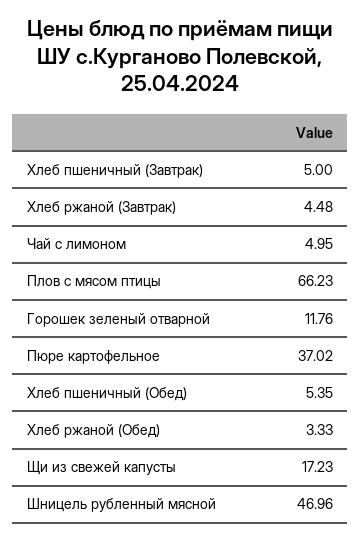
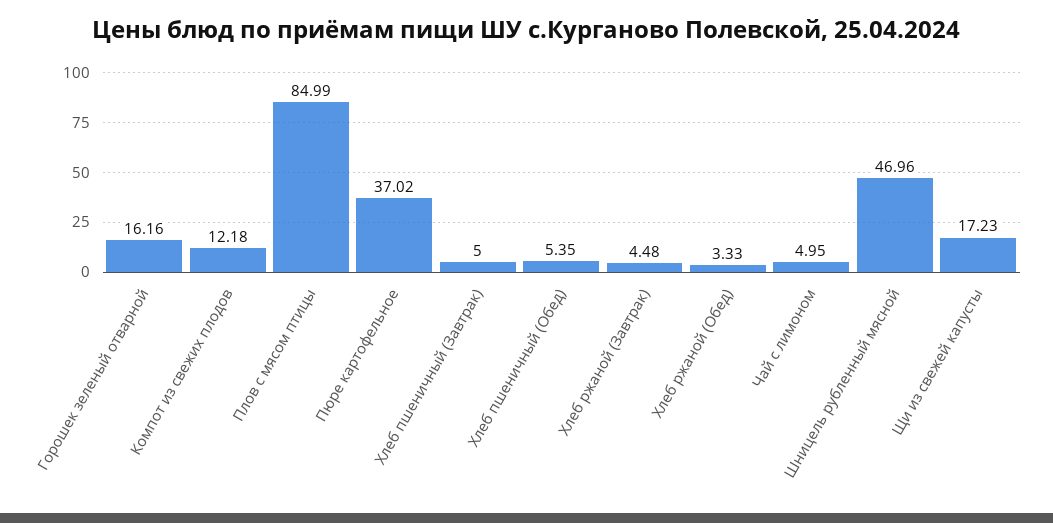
  {
    "Хлеб пшеничный (Завтрак)": 5,
    "Хлеб ржаной (Завтрак)": 4.48,
    "Чай с лимоном": 4.95,
-   "Плов с мясом птицы": 66.23,
+   "Плов с мясом птицы": 84.99,
-   "Горошек зеленый отварной": 11.76,
+   "Горошек зеленый отварной": 16.16,
    "Пюре картофельное": 37.02,
    "Хлеб пшеничный (Обед)": 5.35,
    "Хлеб ржаной (Обед)": 3.33,
    "Щи из свежей капусты": 17.23,
-   "Шницель рубленный мясной": 46.96
+   "Шницель рубленный мясной": 46.96,
+   "Компот из свежих плодов": 12.18
  }

